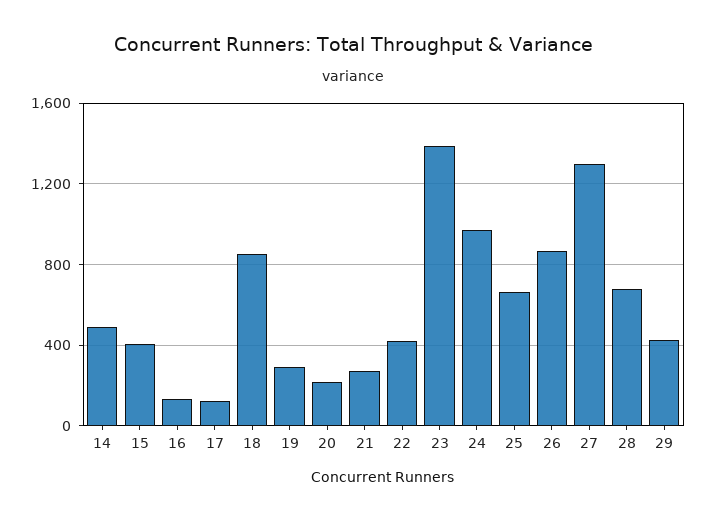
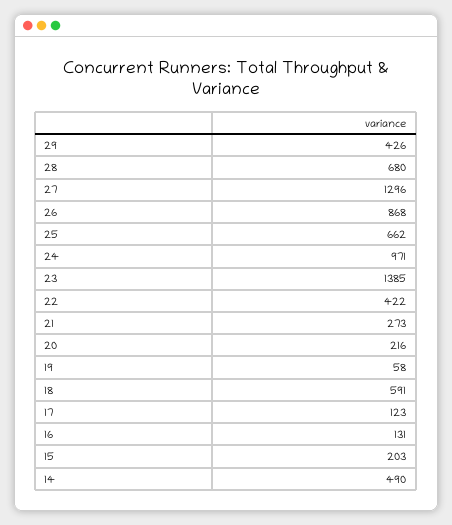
  {
    "14": 490,
-   "15": 400,
+   "15": 203,
    "16": 131,
    "17": 123,
-   "18": 850,
+   "18": 591,
-   "19": 300,
+   "19": 58,
    "20": 216,
    "21": 273,
    "22": 422,
    "23": 1385,
    "24": 971,
    "25": 662,
    "26": 868,
    "27": 1296,
    "28": 680,
    "29": 426
  }

